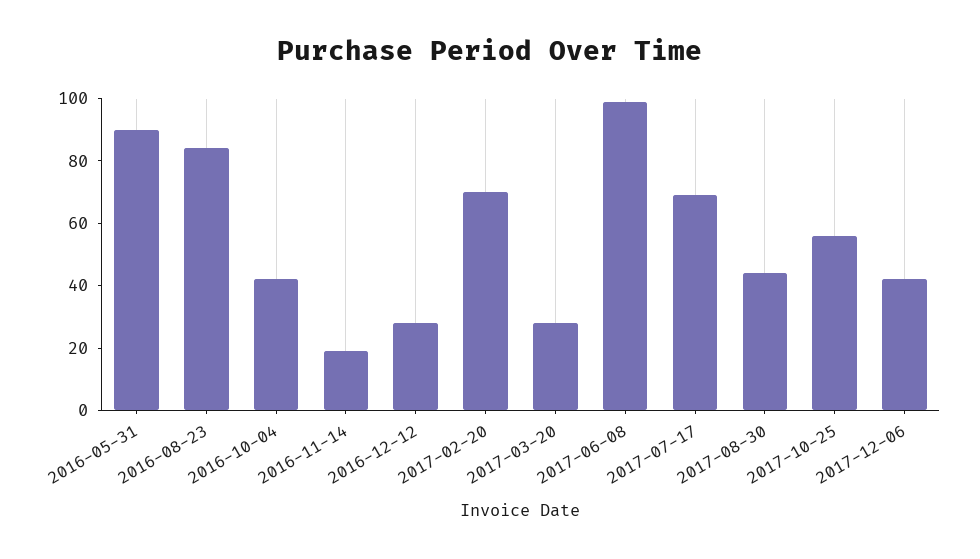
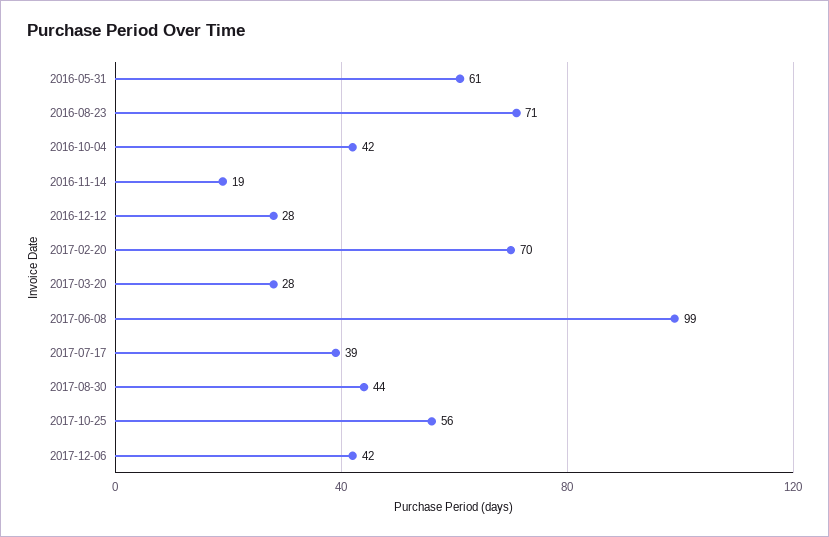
  {
-   "2016-05-31": 90,
+   "2016-05-31": 61,
-   "2016-08-23": 85,
+   "2016-08-23": 71,
    "2016-10-04": 42,
    "2016-11-14": 19,
    "2016-12-12": 28,
    "2017-02-20": 70,
    "2017-03-20": 28,
    "2017-06-08": 99,
-   "2017-07-17": 70,
+   "2017-07-17": 39,
    "2017-08-30": 44,
    "2017-10-25": 56,
    "2017-12-06": 42
  }

